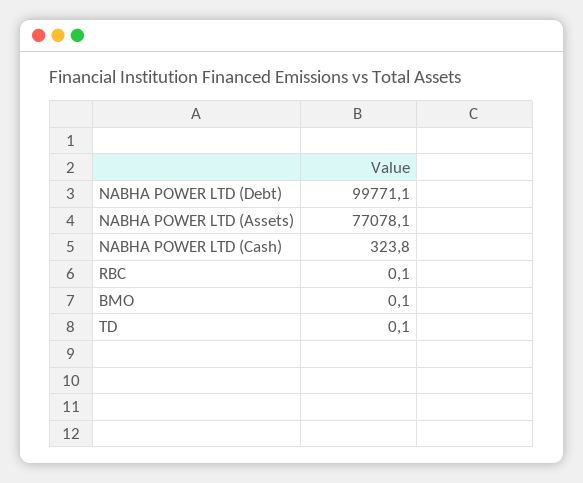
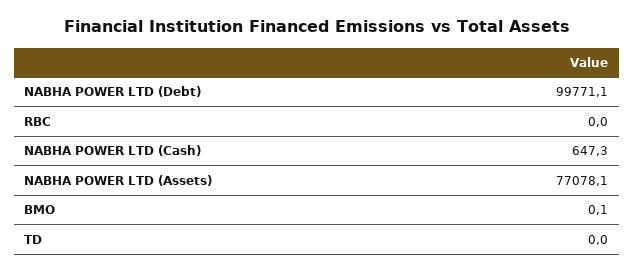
  {
    "NABHA POWER LTD (Debt)": 99771.1,
    "NABHA POWER LTD (Assets)": 77078.1,
-   "NABHA POWER LTD (Cash)": 323.8,
+   "NABHA POWER LTD (Cash)": 647.3,
-   "RBC": 0.1,
+   "RBC": 0,
    "BMO": 0.1,
-   "TD": 0.1
+   "TD": 0
  }

